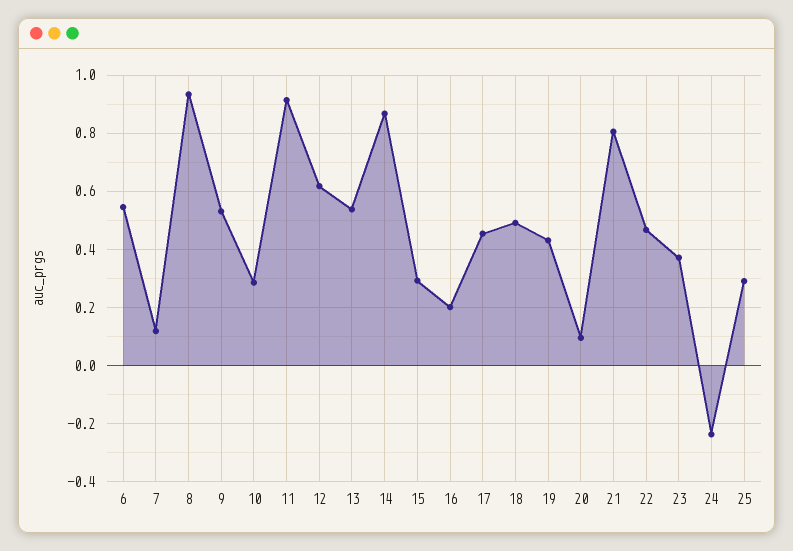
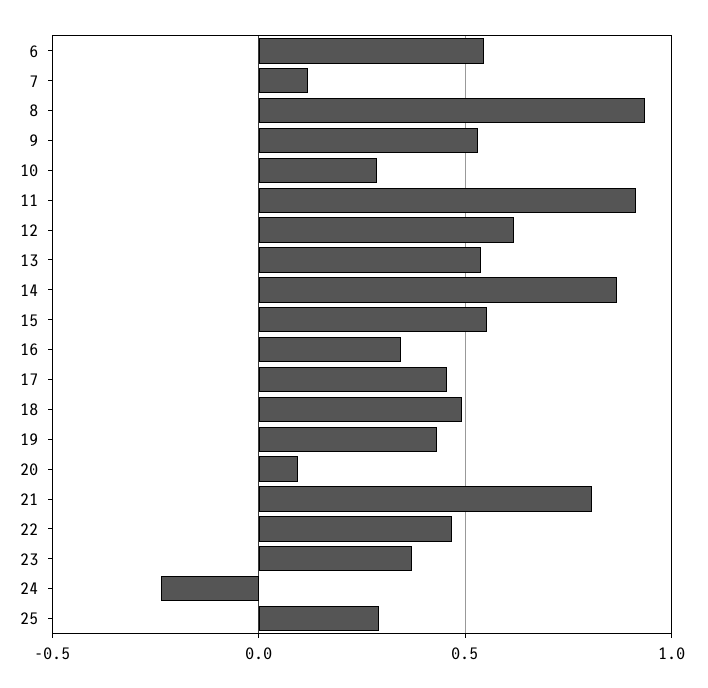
  {
    "6": 0.55,
    "7": 0.125,
    "8": 0.925,
    "9": 0.525,
    "10": 0.275,
    "11": 0.925,
    "12": 0.625,
    "13": 0.55,
    "14": 0.875,
-   "15": 0.3,
+   "15": 0.55,
-   "16": 0.2,
+   "16": 0.35,
    "17": 0.45,
    "18": 0.5,
    "19": 0.425,
    "20": 0.1,
    "21": 0.8,
    "22": 0.475,
    "23": 0.375,
    "24": -0.225,
    "25": 0.3
  }

